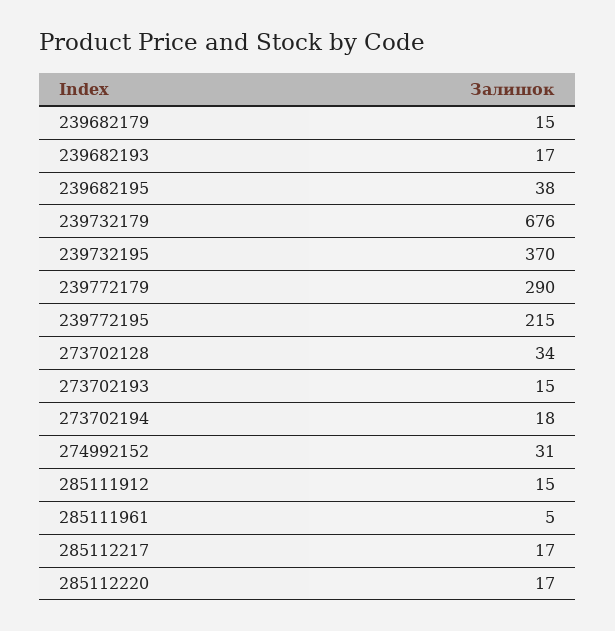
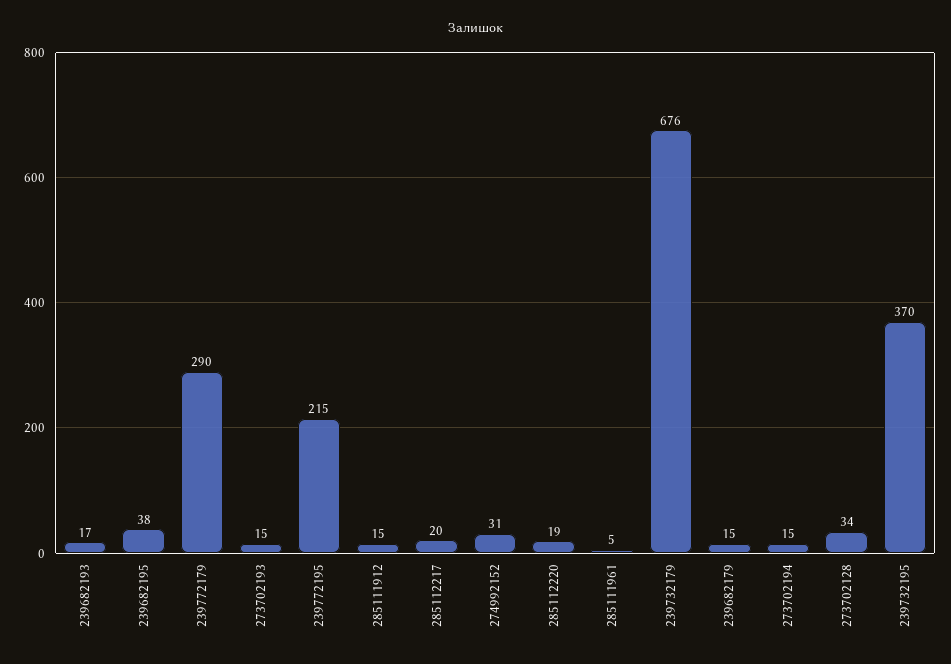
  {
    "239682179": 15,
    "239682193": 17,
    "239682195": 38,
    "239732179": 676,
    "239732195": 370,
    "239772179": 290,
    "239772195": 215,
    "273702128": 34,
    "273702193": 15,
-   "273702194": 18,
+   "273702194": 15,
    "274992152": 31,
    "285111912": 15,
    "285111961": 5,
-   "285112217": 17,
+   "285112217": 20,
-   "285112220": 17
+   "285112220": 19
  }

